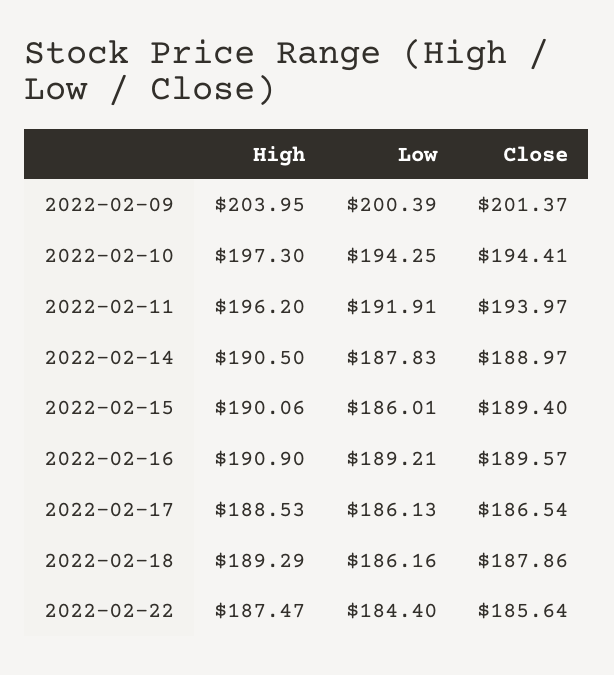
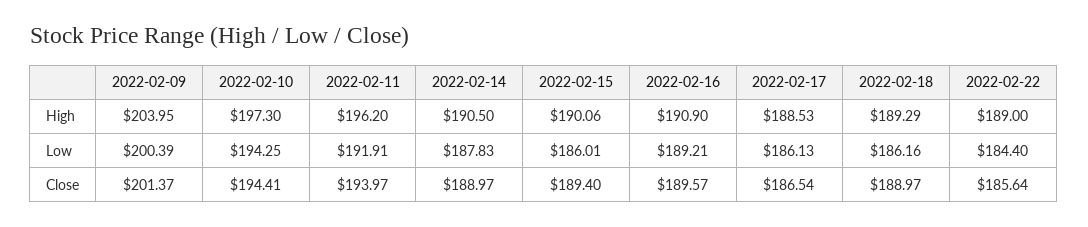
  {
    "High": {
      "2022-02-09": 203.95,
      "2022-02-10": 197.3,
      "2022-02-11": 196.2,
      "2022-02-14": 190.5,
      "2022-02-15": 190.06,
      "2022-02-16": 190.9,
      "2022-02-17": 188.53,
      "2022-02-18": 189.29,
-     "2022-02-22": 187.47
+     "2022-02-22": 189
    },
    "Low": {
      "2022-02-09": 200.39,
      "2022-02-10": 194.25,
      "2022-02-11": 191.91,
      "2022-02-14": 187.83,
      "2022-02-15": 186.01,
      "2022-02-16": 189.21,
      "2022-02-17": 186.13,
      "2022-02-18": 186.16,
      "2022-02-22": 184.4
    },
    "Close": {
      "2022-02-09": 201.37,
      "2022-02-10": 194.41,
      "2022-02-11": 193.97,
      "2022-02-14": 188.97,
      "2022-02-15": 189.4,
      "2022-02-16": 189.57,
      "2022-02-17": 186.54,
-     "2022-02-18": 187.86,
+     "2022-02-18": 188.97,
      "2022-02-22": 185.64
    }
  }

